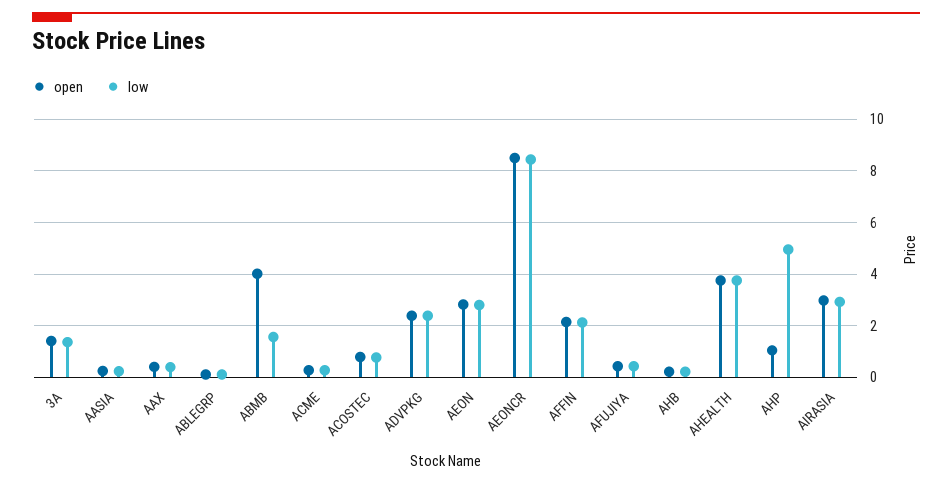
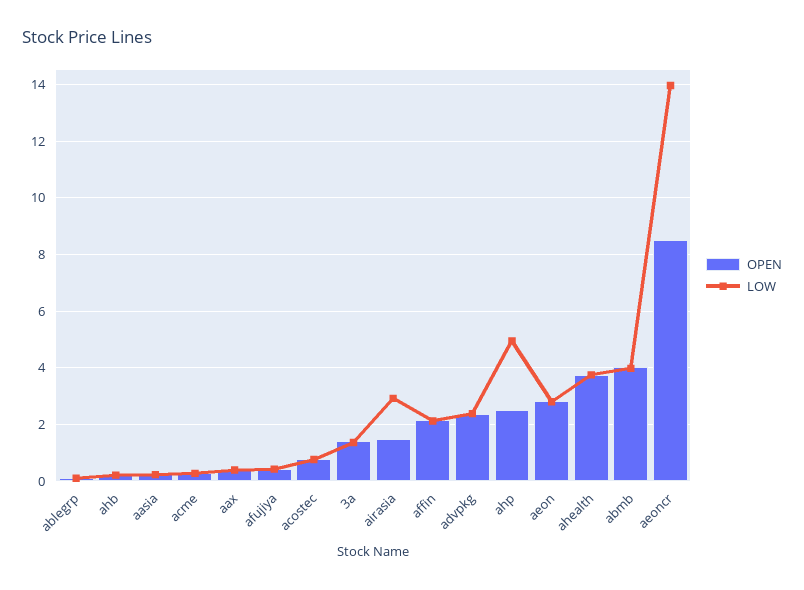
  {
    "open": {
      "3A": 1.5,
      "AASIA": 0.25,
      "AAX": 0.5,
      "ABLEGRP": 0,
      "ABMB": 4,
      "ACME": 0.25,
      "ACOSTEC": 0.75,
      "ADVPKG": 2.5,
      "AEON": 2.75,
      "AEONCR": 8.5,
      "AFFIN": 2.25,
      "AFUJIYA": 0.5,
      "AHB": 0.25,
      "AHEALTH": 3.75,
-     "AHP": 1,
+     "AHP": 2.5,
-     "AIRASIA": 3
+     "AIRASIA": 1.5
    },
    "low": {
      "3A": 1.25,
      "AASIA": 0.25,
      "AAX": 0.5,
      "ABLEGRP": 0,
-     "ABMB": 1.5,
+     "ABMB": 4,
      "ACME": 0.25,
      "ACOSTEC": 0.75,
      "ADVPKG": 2.5,
      "AEON": 2.75,
-     "AEONCR": 8.5,
+     "AEONCR": 14,
      "AFFIN": 2,
      "AFUJIYA": 0.5,
      "AHB": 0.25,
      "AHEALTH": 3.75,
      "AHP": 5,
      "AIRASIA": 3
    }
  }

